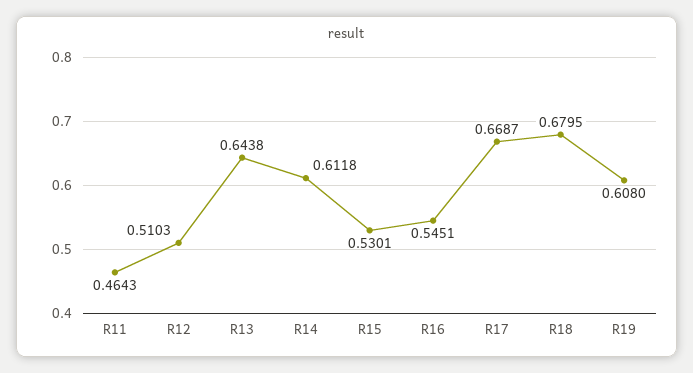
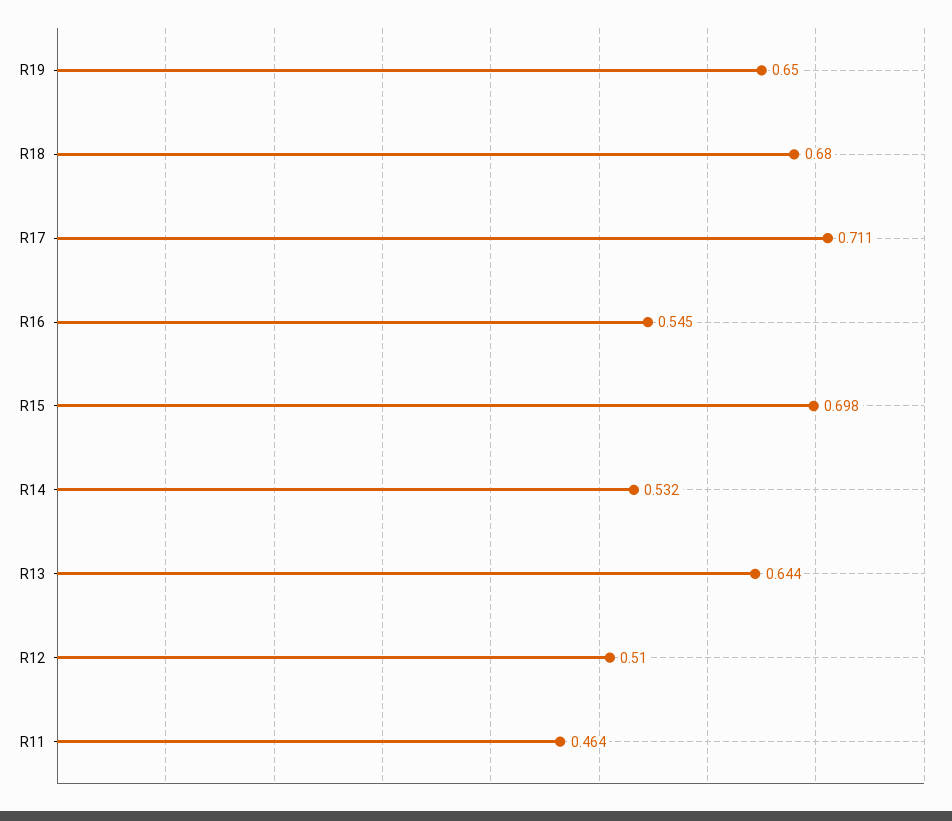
  {
    "R11": 0.4643,
    "R12": 0.5103,
    "R13": 0.6438,
-   "R14": 0.6118,
+   "R14": 0.532,
-   "R15": 0.5301,
+   "R15": 0.698,
    "R16": 0.5451,
-   "R17": 0.6687,
+   "R17": 0.711,
    "R18": 0.6795,
-   "R19": 0.608
+   "R19": 0.65
  }

